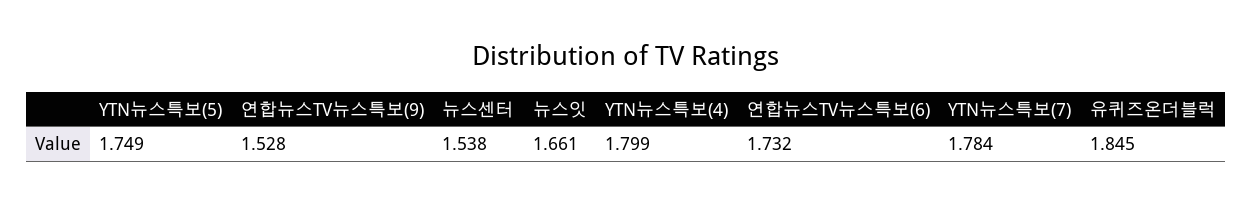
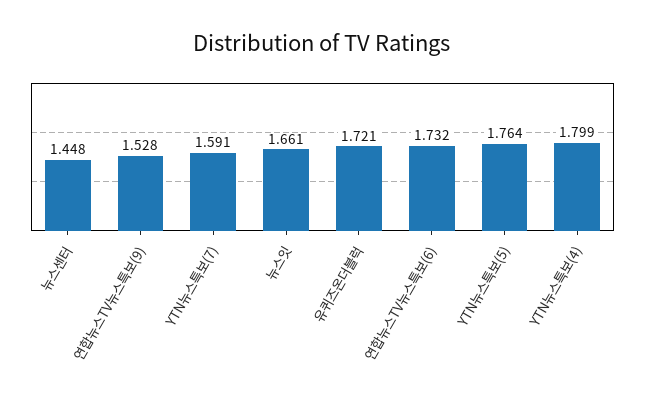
  {
-   "YTN뉴스특보(5)": 1.749,
+   "YTN뉴스특보(5)": 1.764,
    "연합뉴스TV뉴스특보(9)": 1.528,
-   "뉴스센터": 1.538,
+   "뉴스센터": 1.448,
    "뉴스잇": 1.661,
    "YTN뉴스특보(4)": 1.799,
    "연합뉴스TV뉴스특보(6)": 1.732,
-   "YTN뉴스특보(7)": 1.784,
+   "YTN뉴스특보(7)": 1.591,
-   "유퀴즈온더블럭": 1.845
+   "유퀴즈온더블럭": 1.721
  }

